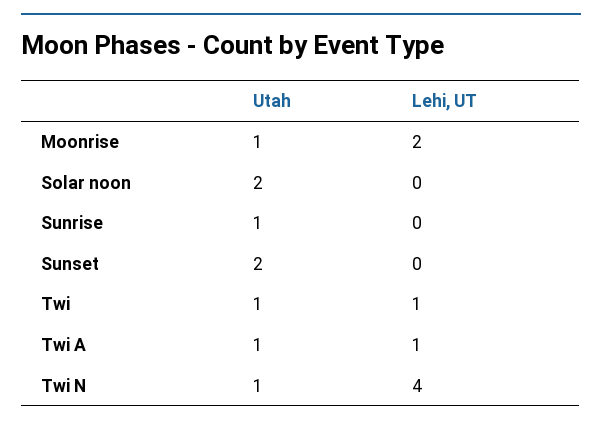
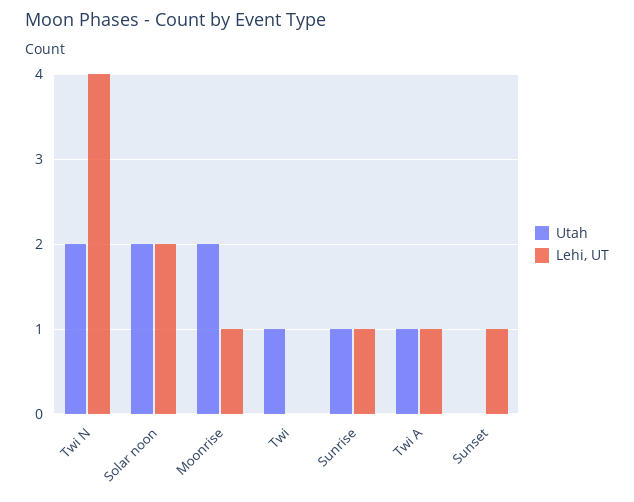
  {
    "Utah": {
-     "Moonrise": 1,
+     "Moonrise": 2,
      "Solar noon": 2,
      "Sunrise": 1,
-     "Sunset": 2,
+     "Sunset": 0,
      "Twi": 1,
      "Twi A": 1,
-     "Twi N": 1
+     "Twi N": 2
    },
    "Lehi, UT": {
-     "Moonrise": 2,
+     "Moonrise": 1,
-     "Solar noon": 0,
+     "Solar noon": 2,
-     "Sunrise": 0,
+     "Sunrise": 1,
-     "Sunset": 0,
+     "Sunset": 1,
-     "Twi": 1,
+     "Twi": 0,
      "Twi A": 1,
      "Twi N": 4
    }
  }

